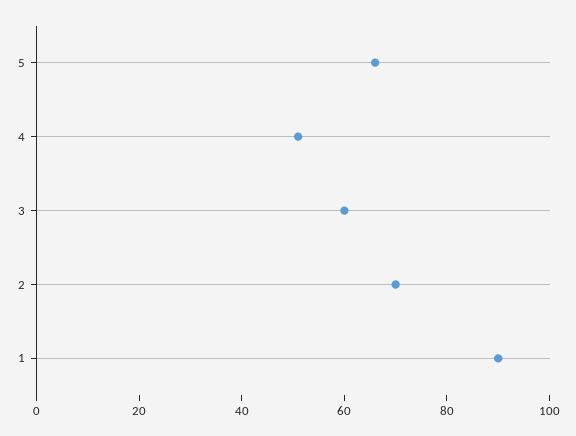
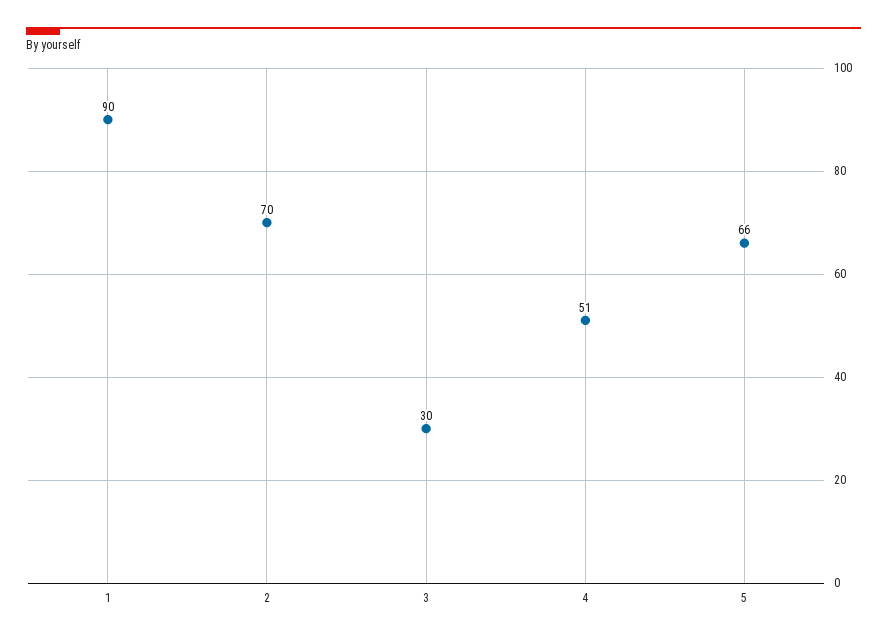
  {
    "5": 66,
    "4": 51,
-   "3": 60,
+   "3": 30,
    "2": 70,
    "1": 90
  }

